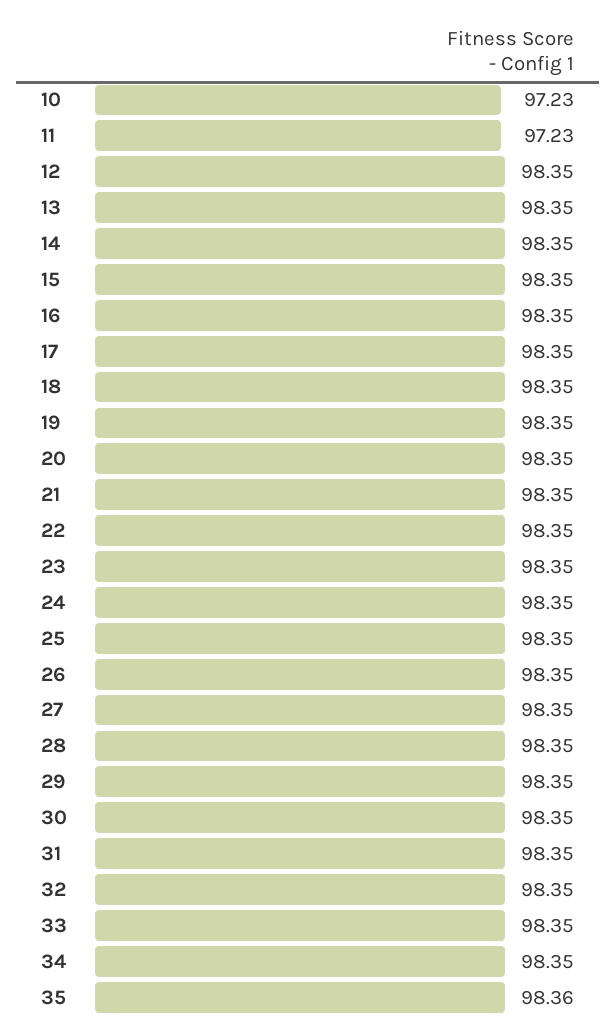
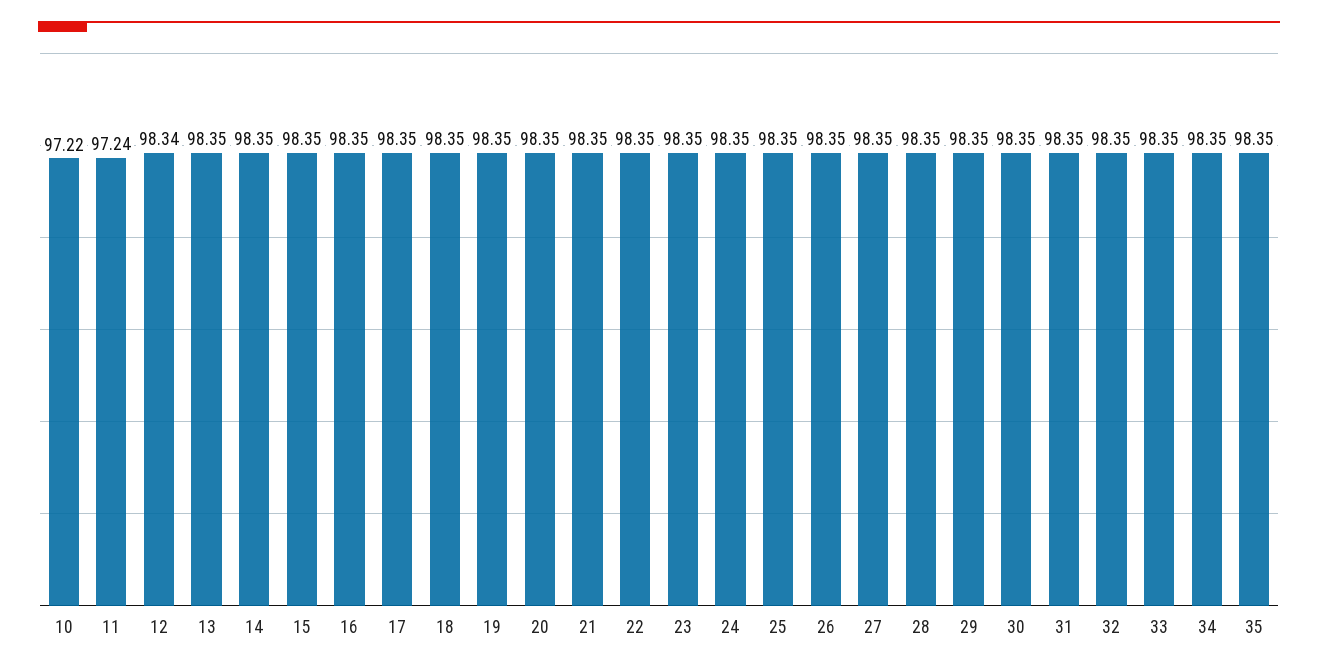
  {
-   "10": 97.23,
+   "10": 97.22,
-   "11": 97.23,
+   "11": 97.24,
-   "12": 98.35,
+   "12": 98.34,
    "13": 98.35,
    "14": 98.35,
    "15": 98.35,
    "16": 98.35,
    "17": 98.35,
    "18": 98.35,
    "19": 98.35,
    "20": 98.35,
    "21": 98.35,
    "22": 98.35,
    "23": 98.35,
    "24": 98.35,
    "25": 98.35,
    "26": 98.35,
    "27": 98.35,
    "28": 98.35,
    "29": 98.35,
    "30": 98.35,
    "31": 98.35,
    "32": 98.35,
    "33": 98.35,
    "34": 98.35,
-   "35": 98.36
+   "35": 98.35
  }

